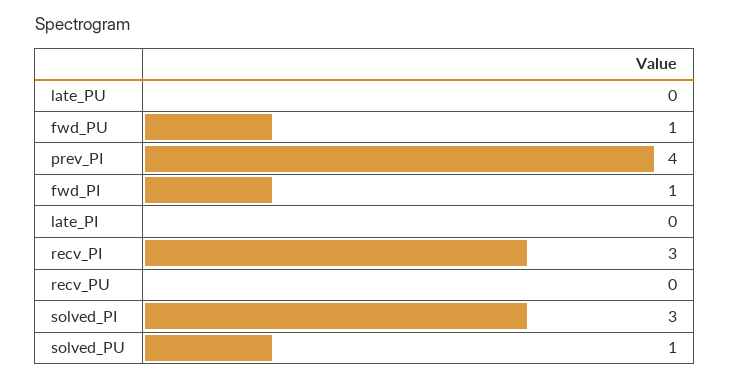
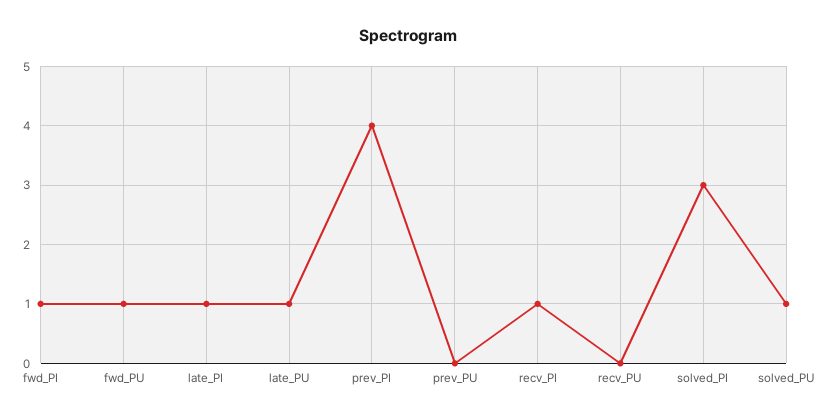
  {
-   "late_PU": 0,
+   "late_PU": 1,
    "fwd_PU": 1,
    "prev_PI": 4,
    "fwd_PI": 1,
-   "late_PI": 0,
+   "late_PI": 1,
-   "recv_PI": 3,
+   "recv_PI": 1,
    "recv_PU": 0,
    "solved_PI": 3,
-   "solved_PU": 1
+   "solved_PU": 1,
+   "prev_PU": 0
  }

